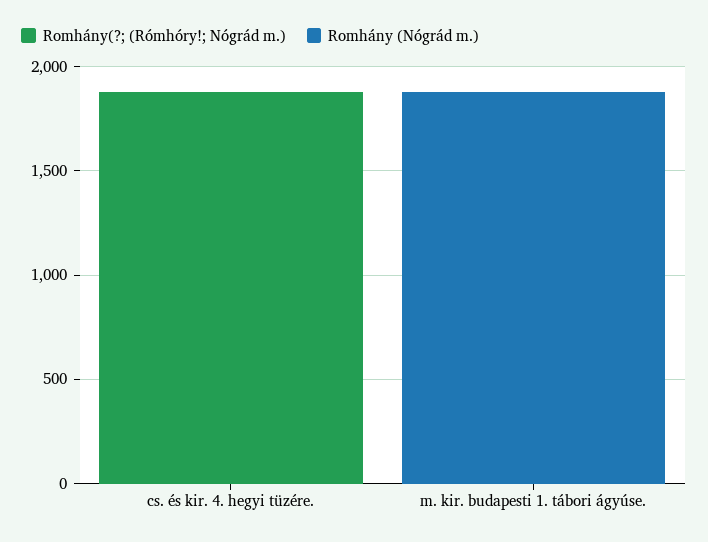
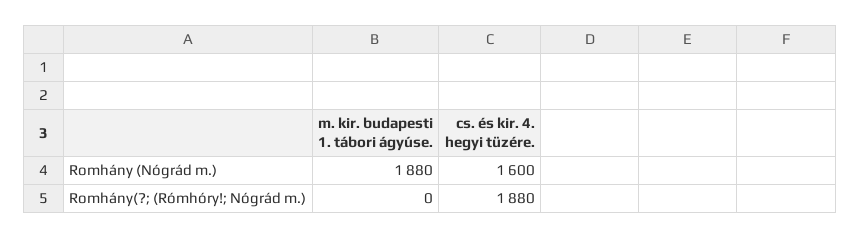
  {
    "Romhány(?; (Rómhóry!; Nógrád m.)": {
      "cs. és kir. 4. hegyi tüzére.": 1880,
      "m. kir. budapesti 1. tábori ágyúse.": 0
    },
    "Romhány (Nógrád m.)": {
-     "cs. és kir. 4. hegyi tüzére.": 0,
+     "cs. és kir. 4. hegyi tüzére.": 1600,
      "m. kir. budapesti 1. tábori ágyúse.": 1880
    }
  }

